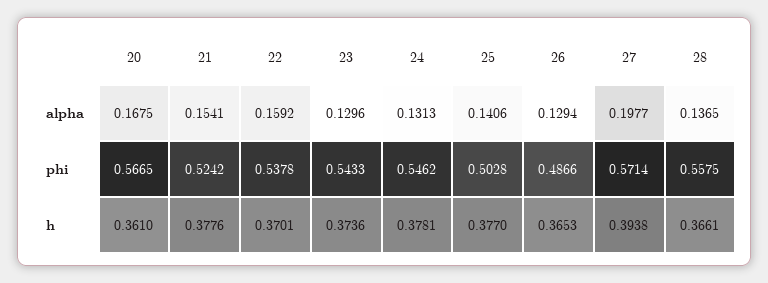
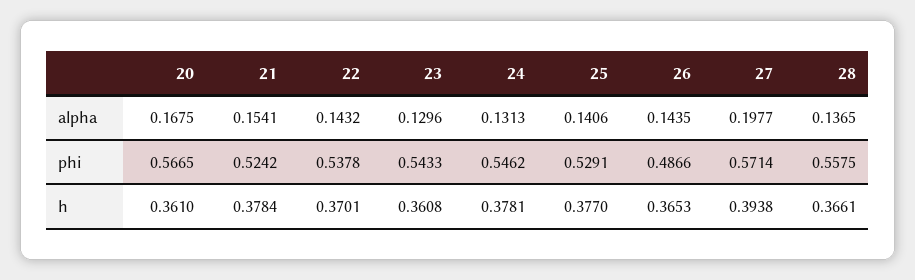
  {
    "20": {
      "alpha": 0.1675,
      "phi": 0.5665,
      "h": 0.361
    },
    "21": {
      "alpha": 0.1541,
      "phi": 0.5242,
-     "h": 0.3776
+     "h": 0.3784
    },
    "22": {
-     "alpha": 0.1592,
+     "alpha": 0.1432,
      "phi": 0.5378,
      "h": 0.3701
    },
    "23": {
      "alpha": 0.1296,
      "phi": 0.5433,
-     "h": 0.3736
+     "h": 0.3608
    },
    "24": {
      "alpha": 0.1313,
      "phi": 0.5462,
      "h": 0.3781
    },
    "25": {
      "alpha": 0.1406,
-     "phi": 0.5028,
+     "phi": 0.5291,
      "h": 0.377
    },
    "26": {
-     "alpha": 0.1294,
+     "alpha": 0.1435,
      "phi": 0.4866,
      "h": 0.3653
    },
    "27": {
      "alpha": 0.1977,
      "phi": 0.5714,
      "h": 0.3938
    },
    "28": {
      "alpha": 0.1365,
      "phi": 0.5575,
      "h": 0.3661
    }
  }

